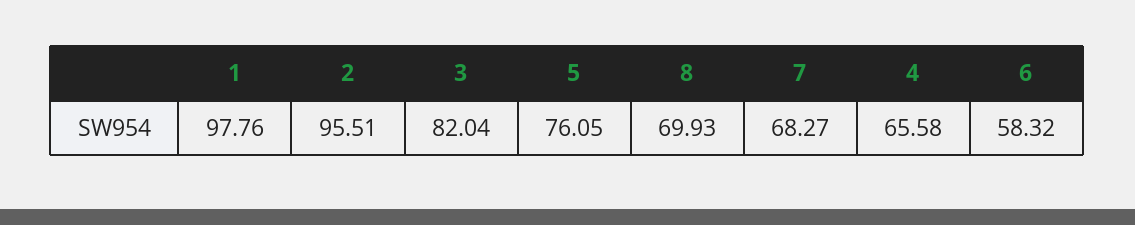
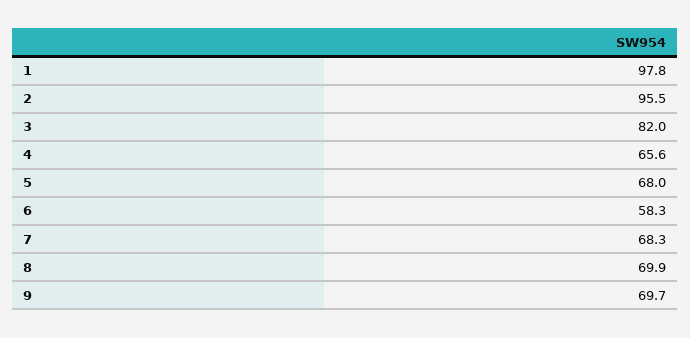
  {
    "1": 97.76,
    "2": 95.51,
    "3": 82.04,
-   "5": 76.05,
+   "5": 68,
    "8": 69.93,
    "7": 68.27,
    "4": 65.58,
-   "6": 58.32
+   "6": 58.32,
+   "9": 69.7
  }

